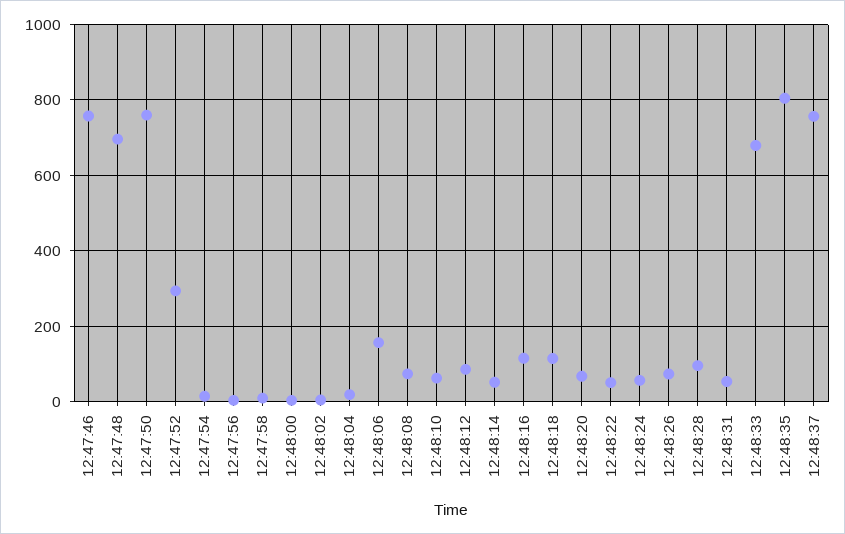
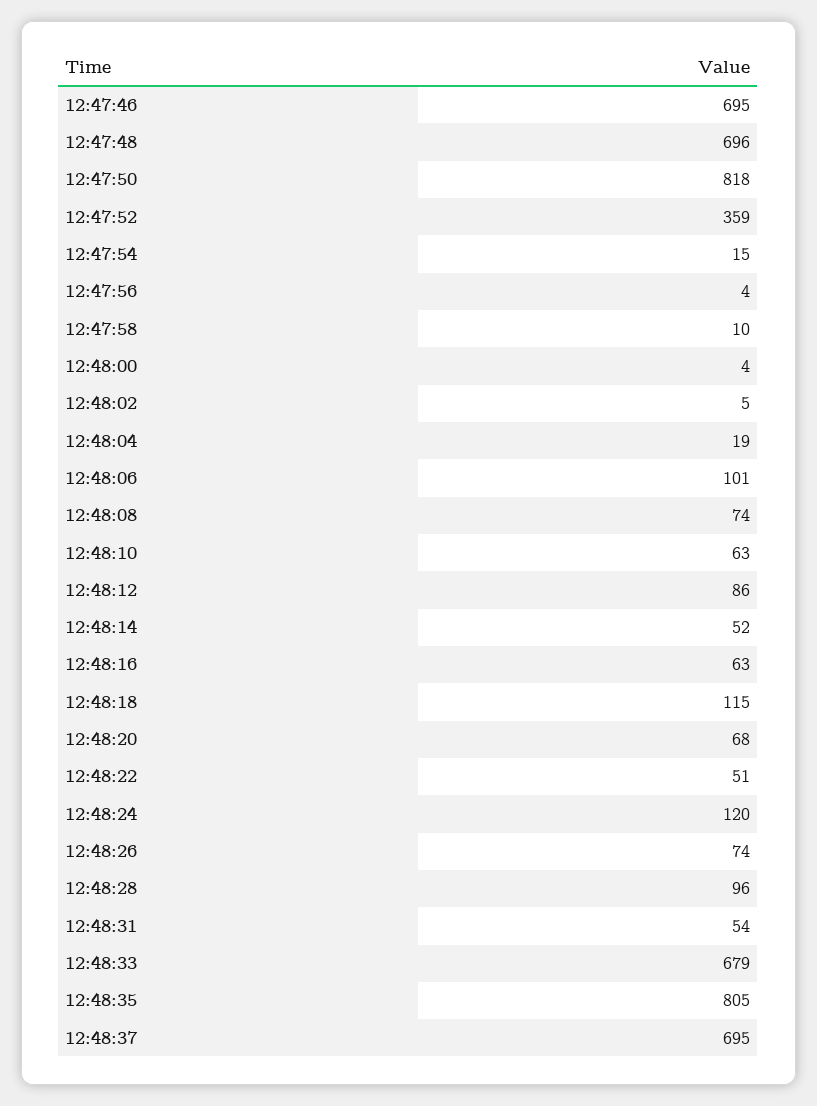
  {
-   "12:47:46": 760,
+   "12:47:46": 695,
    "12:47:48": 696,
-   "12:47:50": 760,
+   "12:47:50": 818,
-   "12:47:52": 300,
+   "12:47:52": 359,
    "12:47:54": 15,
    "12:47:56": 4,
    "12:47:58": 10,
    "12:48:00": 4,
    "12:48:02": 5,
    "12:48:04": 19,
-   "12:48:06": 160,
+   "12:48:06": 101,
    "12:48:08": 74,
    "12:48:10": 63,
    "12:48:12": 86,
    "12:48:14": 52,
-   "12:48:16": 120,
+   "12:48:16": 63,
    "12:48:18": 115,
    "12:48:20": 68,
    "12:48:22": 51,
-   "12:48:24": 60,
+   "12:48:24": 120,
    "12:48:26": 74,
    "12:48:28": 96,
    "12:48:31": 54,
    "12:48:33": 679,
    "12:48:35": 805,
-   "12:48:37": 760
+   "12:48:37": 695
  }

